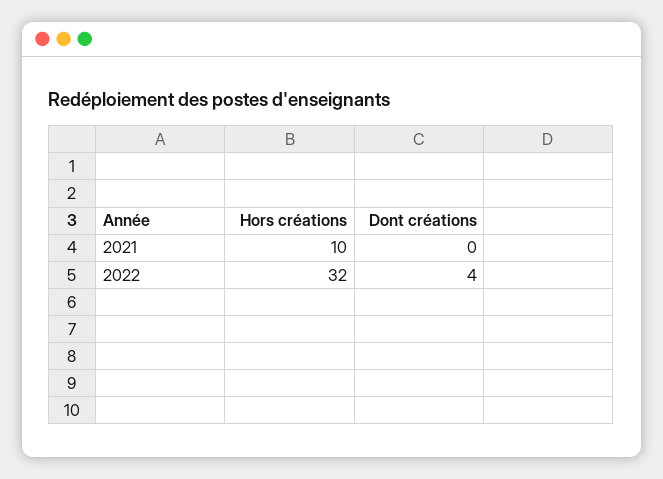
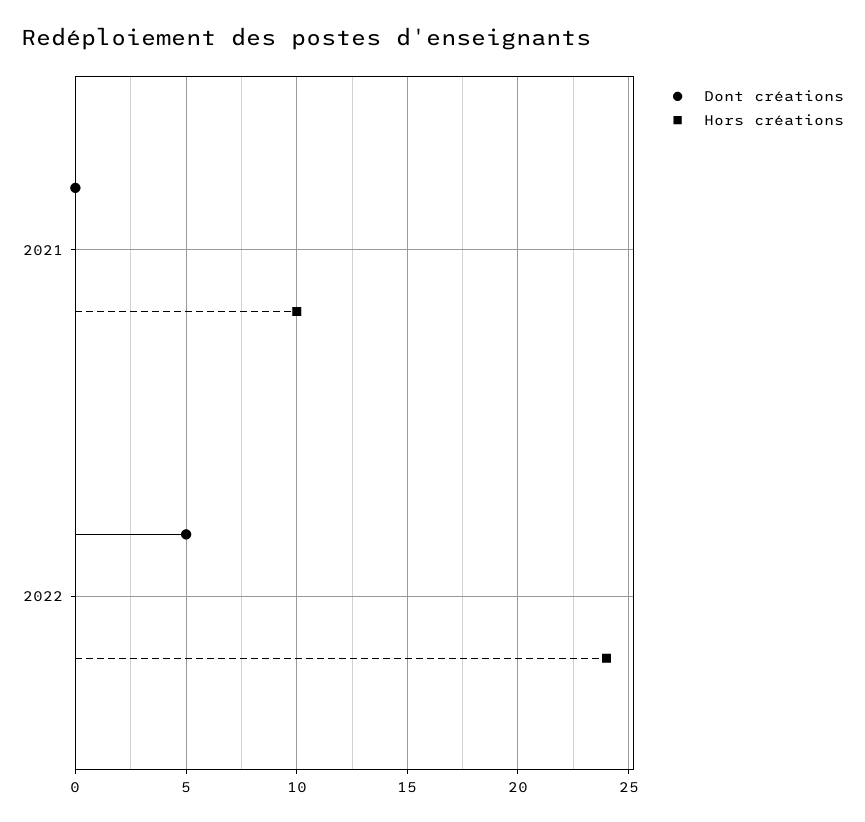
  {
    "Hors créations": {
      "2021": 10,
-     "2022": 32
+     "2022": 24
    },
    "Dont créations": {
      "2021": 0,
-     "2022": 4
+     "2022": 5
    }
  }

